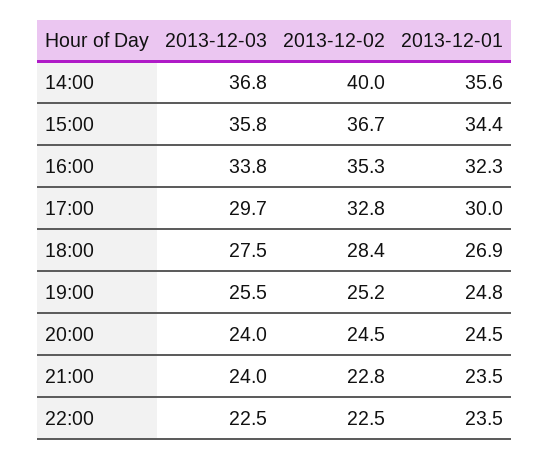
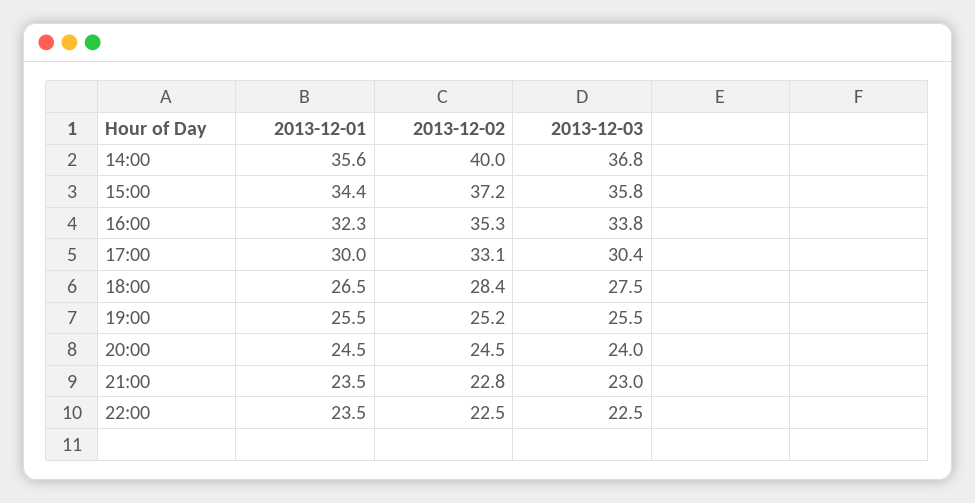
  {
    "2013-12-03": {
      "14:00": 36.8,
      "15:00": 35.8,
      "16:00": 33.8,
-     "17:00": 29.7,
+     "17:00": 30.4,
      "18:00": 27.5,
      "19:00": 25.5,
      "20:00": 24,
-     "21:00": 24,
+     "21:00": 23,
      "22:00": 22.5
    },
    "2013-12-02": {
      "14:00": 40,
-     "15:00": 36.7,
+     "15:00": 37.2,
      "16:00": 35.3,
-     "17:00": 32.8,
+     "17:00": 33.1,
      "18:00": 28.4,
      "19:00": 25.2,
      "20:00": 24.5,
      "21:00": 22.8,
      "22:00": 22.5
    },
    "2013-12-01": {
      "14:00": 35.6,
      "15:00": 34.4,
      "16:00": 32.3,
      "17:00": 30,
-     "18:00": 26.9,
+     "18:00": 26.5,
-     "19:00": 24.8,
+     "19:00": 25.5,
      "20:00": 24.5,
      "21:00": 23.5,
      "22:00": 23.5
    }
  }

